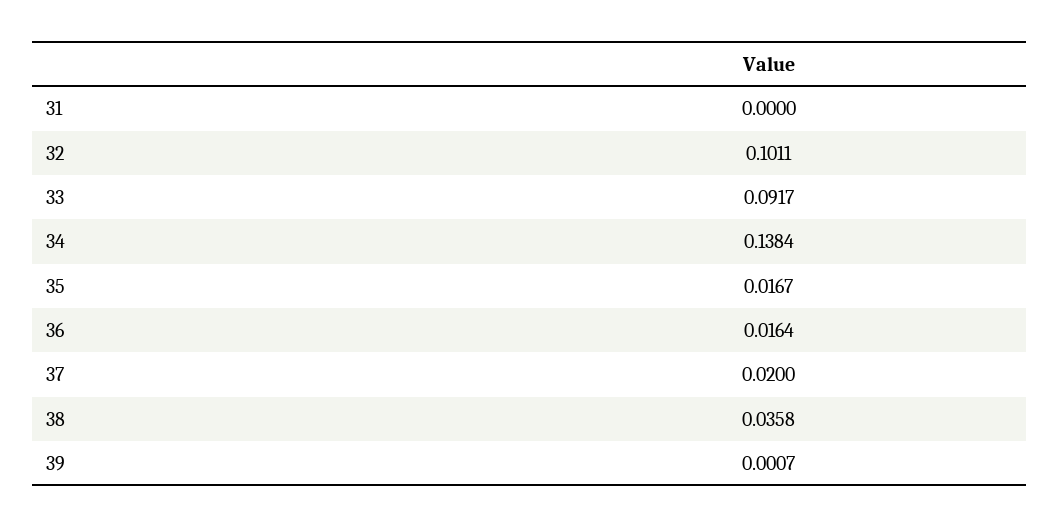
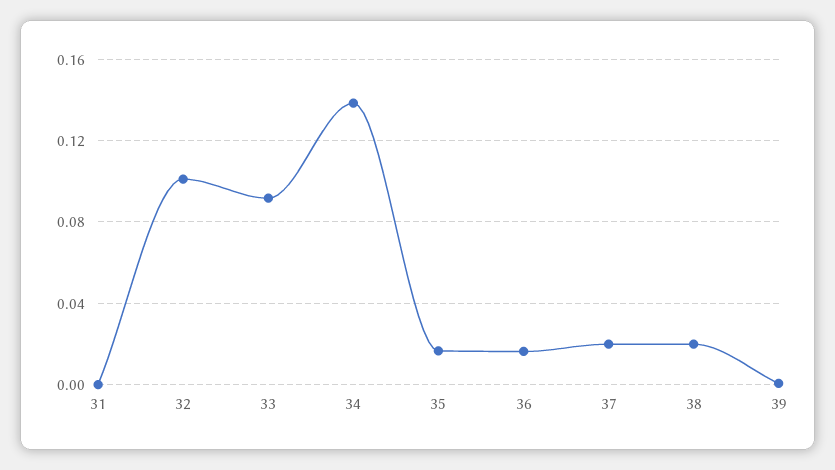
  {
    "31": 0,
    "32": 0.1011,
    "33": 0.0917,
    "34": 0.1384,
    "35": 0.0167,
    "36": 0.0164,
    "37": 0.02,
-   "38": 0.0358,
+   "38": 0.02,
    "39": 0.0007
  }

